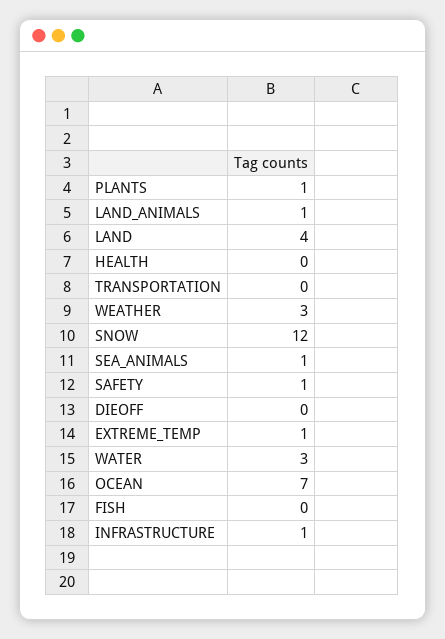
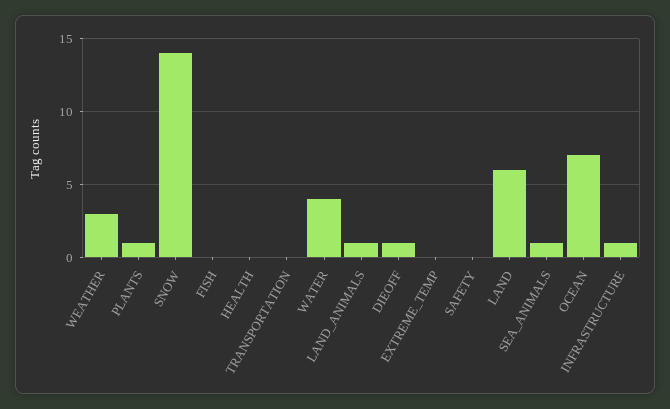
  {
    "PLANTS": 1,
    "LAND_ANIMALS": 1,
-   "LAND": 4,
+   "LAND": 6,
    "HEALTH": 0,
    "TRANSPORTATION": 0,
    "WEATHER": 3,
-   "SNOW": 12,
+   "SNOW": 14,
    "SEA_ANIMALS": 1,
-   "SAFETY": 1,
+   "SAFETY": 0,
-   "DIEOFF": 0,
+   "DIEOFF": 1,
-   "EXTREME_TEMP": 1,
+   "EXTREME_TEMP": 0,
-   "WATER": 3,
+   "WATER": 4,
    "OCEAN": 7,
    "FISH": 0,
    "INFRASTRUCTURE": 1
  }

